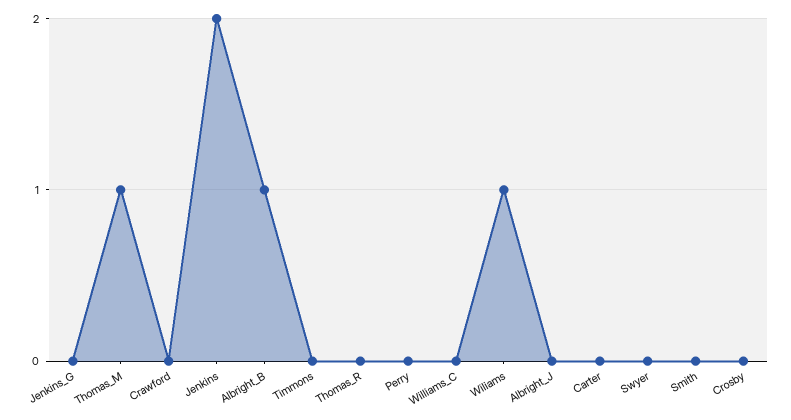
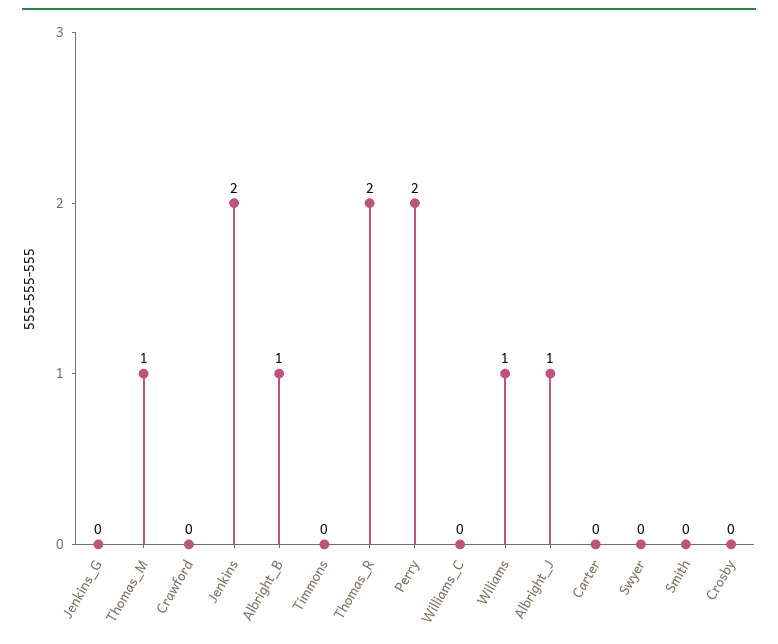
  {
    "Jenkins_G": 0,
    "Thomas_M": 1,
    "Crawford": 0,
    "Jenkins": 2,
    "Albright_B": 1,
    "Timmons": 0,
-   "Thomas_R": 0,
+   "Thomas_R": 2,
-   "Perry": 0,
+   "Perry": 2,
    "Williams_C": 0,
    "Wiliams": 1,
-   "Albright_J": 0,
+   "Albright_J": 1,
    "Carter": 0,
    "Swyer": 0,
    "Smith": 0,
    "Crosby": 0
  }

